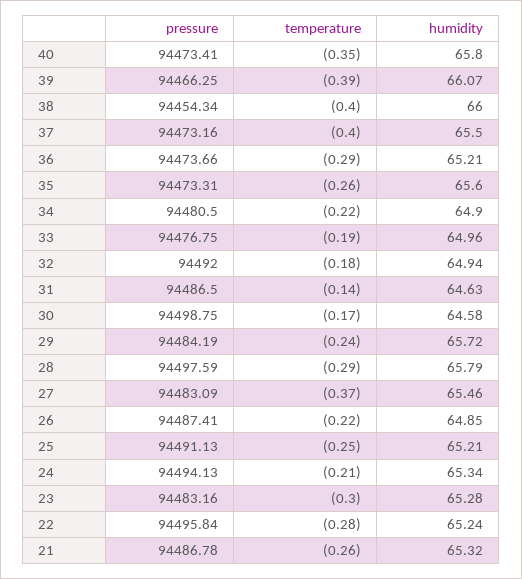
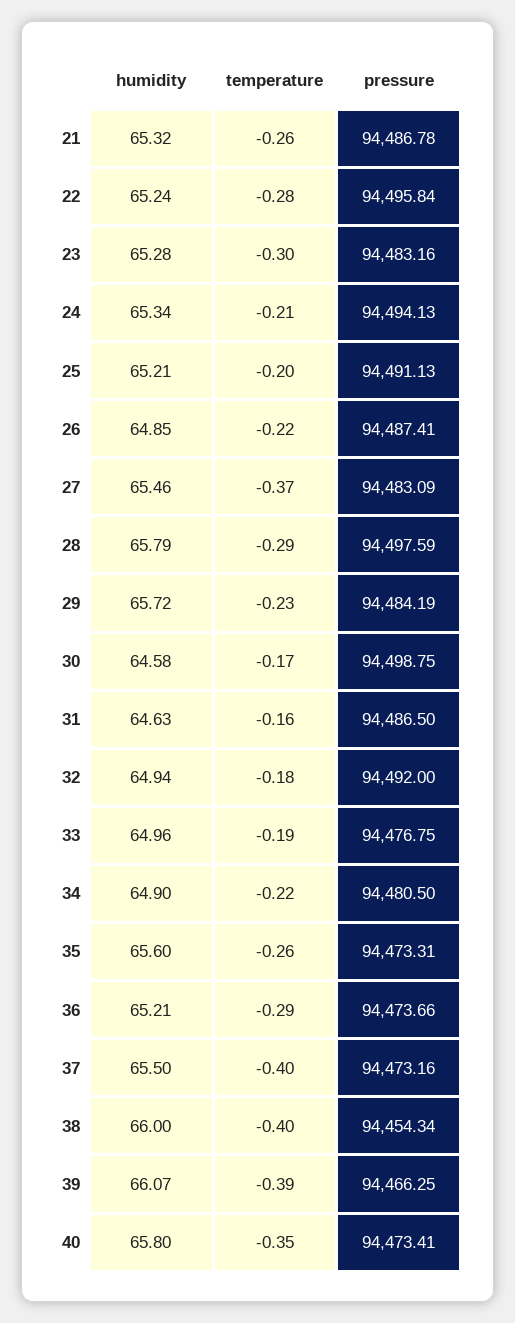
  {
    "pressure": {
      "40": 94473.41,
      "39": 94466.25,
      "38": 94454.34,
      "37": 94473.16,
      "36": 94473.66,
      "35": 94473.31,
      "34": 94480.5,
      "33": 94476.75,
      "32": 94492,
      "31": 94486.5,
      "30": 94498.75,
      "29": 94484.19,
      "28": 94497.59,
      "27": 94483.09,
      "26": 94487.41,
      "25": 94491.13,
      "24": 94494.13,
      "23": 94483.16,
      "22": 94495.84,
      "21": 94486.78
    },
    "temperature": {
      "40": -0.35,
      "39": -0.39,
      "38": -0.4,
      "37": -0.4,
      "36": -0.29,
      "35": -0.26,
      "34": -0.22,
      "33": -0.19,
      "32": -0.18,
-     "31": -0.14,
+     "31": -0.16,
      "30": -0.17,
-     "29": -0.24,
+     "29": -0.23,
      "28": -0.29,
      "27": -0.37,
      "26": -0.22,
-     "25": -0.25,
+     "25": -0.2,
      "24": -0.21,
      "23": -0.3,
      "22": -0.28,
      "21": -0.26
    },
    "humidity": {
      "40": 65.8,
      "39": 66.07,
      "38": 66,
      "37": 65.5,
      "36": 65.21,
      "35": 65.6,
      "34": 64.9,
      "33": 64.96,
      "32": 64.94,
      "31": 64.63,
      "30": 64.58,
      "29": 65.72,
      "28": 65.79,
      "27": 65.46,
      "26": 64.85,
      "25": 65.21,
      "24": 65.34,
      "23": 65.28,
      "22": 65.24,
      "21": 65.32
    }
  }

